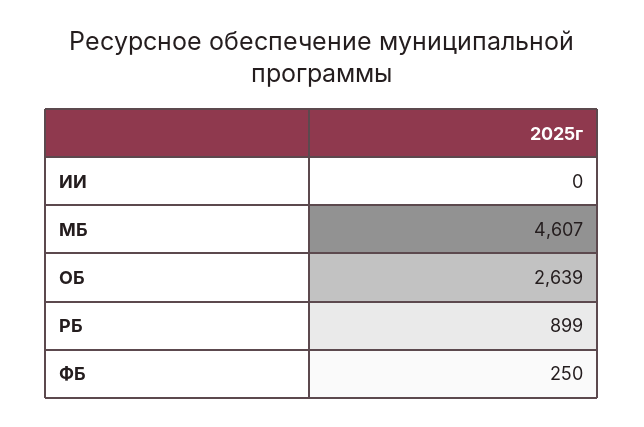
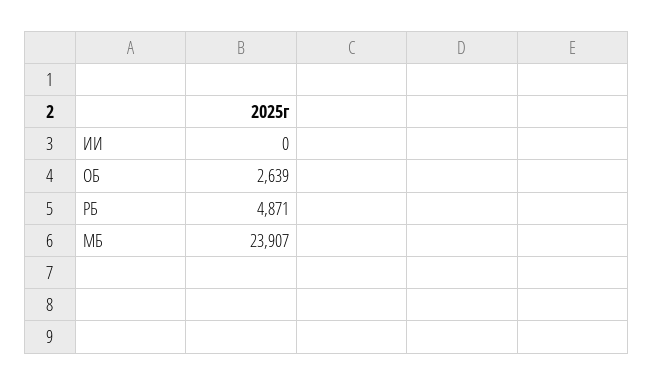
  {
    "ИИ": 0,
-   "МБ": 4607,
+   "МБ": 23907,
    "ОБ": 2639,
-   "РБ": 899,
+   "РБ": 4871
-   "ФБ": 250
  }

